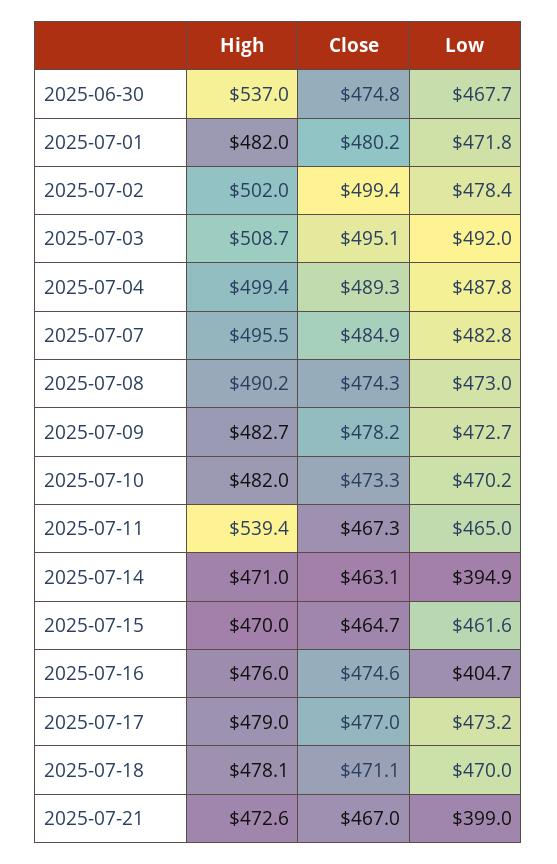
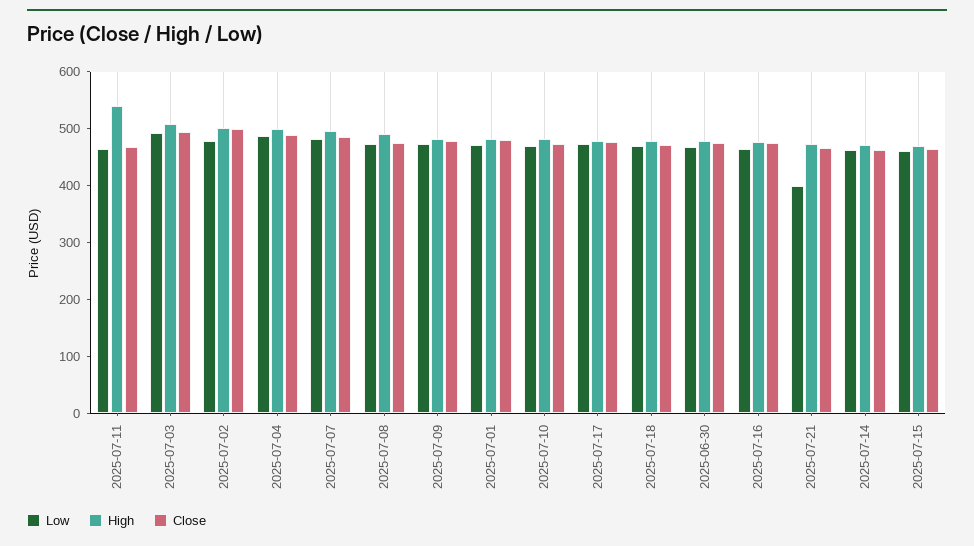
  {
    "High": {
-     "2025-06-30": 537,
+     "2025-06-30": 480,
      "2025-07-01": 482,
      "2025-07-02": 502,
      "2025-07-03": 508.7,
      "2025-07-04": 499.4,
      "2025-07-07": 495.5,
      "2025-07-08": 490.2,
      "2025-07-09": 482.7,
      "2025-07-10": 482,
      "2025-07-11": 539.4,
      "2025-07-14": 471,
      "2025-07-15": 470,
      "2025-07-16": 476,
      "2025-07-17": 479,
      "2025-07-18": 478.1,
      "2025-07-21": 472.6
    },
    "Close": {
      "2025-06-30": 474.8,
      "2025-07-01": 480.2,
      "2025-07-02": 499.4,
      "2025-07-03": 495.1,
      "2025-07-04": 489.3,
      "2025-07-07": 484.9,
      "2025-07-08": 474.3,
      "2025-07-09": 478.2,
      "2025-07-10": 473.3,
      "2025-07-11": 467.3,
      "2025-07-14": 463.1,
      "2025-07-15": 464.7,
      "2025-07-16": 474.6,
      "2025-07-17": 477,
      "2025-07-18": 471.1,
      "2025-07-21": 467
    },
    "Low": {
      "2025-06-30": 467.7,
      "2025-07-01": 471.8,
      "2025-07-02": 478.4,
      "2025-07-03": 492,
      "2025-07-04": 487.8,
      "2025-07-07": 482.8,
      "2025-07-08": 473,
      "2025-07-09": 472.7,
      "2025-07-10": 470.2,
      "2025-07-11": 465,
-     "2025-07-14": 394.9,
+     "2025-07-14": 460,
      "2025-07-15": 461.6,
-     "2025-07-16": 404.7,
+     "2025-07-16": 460,
      "2025-07-17": 473.2,
      "2025-07-18": 470,
      "2025-07-21": 399
    }
  }

